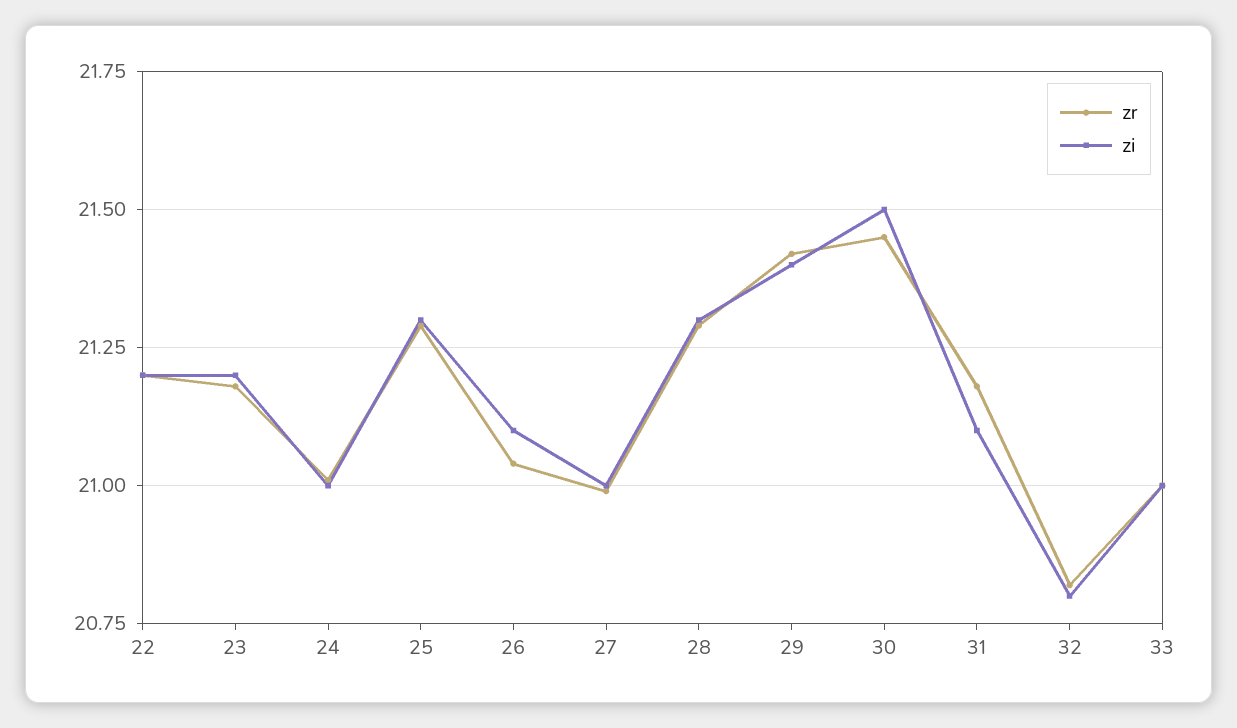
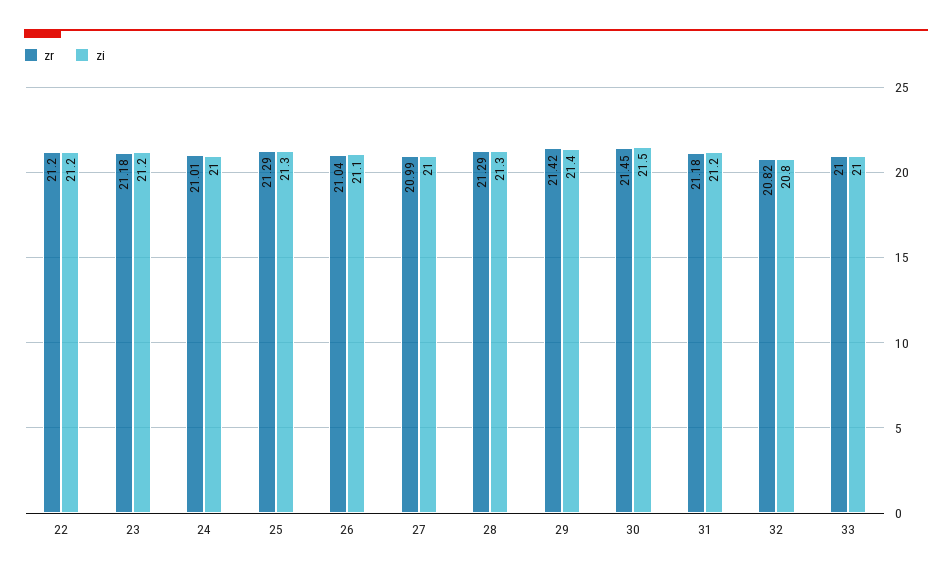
  {
    "zr": {
      "22": 21.2,
      "23": 21.18,
      "24": 21.01,
      "25": 21.29,
      "26": 21.04,
      "27": 20.99,
      "28": 21.29,
      "29": 21.42,
      "30": 21.45,
      "31": 21.18,
      "32": 20.82,
      "33": 21
    },
    "zi": {
      "22": 21.2,
      "23": 21.2,
      "24": 21,
      "25": 21.3,
      "26": 21.1,
      "27": 21,
      "28": 21.3,
      "29": 21.4,
      "30": 21.5,
-     "31": 21.1,
+     "31": 21.2,
      "32": 20.8,
      "33": 21
    }
  }

